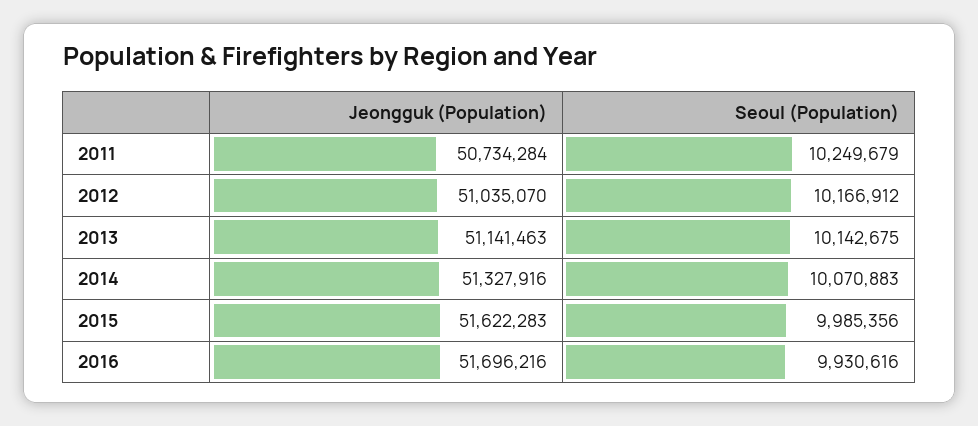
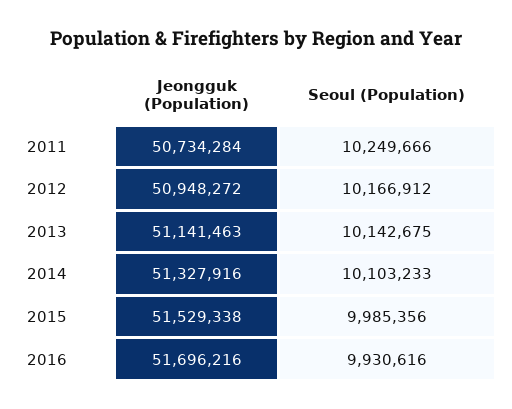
  {
    "Jeongguk (Population)": {
      "2011": 50734284,
-     "2012": 51035070,
+     "2012": 50948272,
      "2013": 51141463,
      "2014": 51327916,
-     "2015": 51622283,
+     "2015": 51529338,
      "2016": 51696216
    },
    "Seoul (Population)": {
-     "2011": 10249679,
+     "2011": 10249666,
      "2012": 10166912,
      "2013": 10142675,
-     "2014": 10070883,
+     "2014": 10103233,
      "2015": 9985356,
      "2016": 9930616
    }
  }

